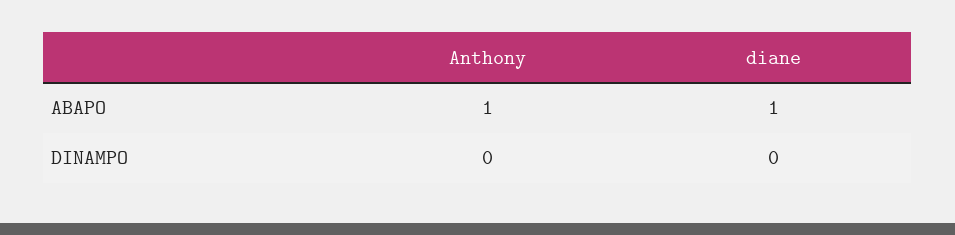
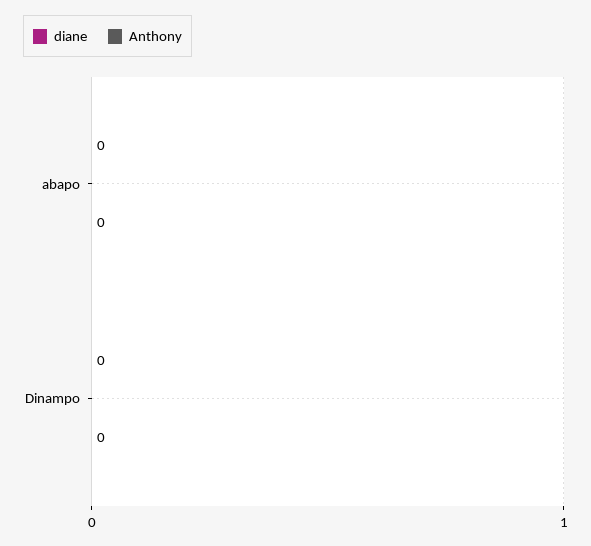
  {
    "Anthony": {
-     "ABAPO": 1,
+     "ABAPO": 0,
      "DINAMPO": 0
    },
    "diane": {
-     "ABAPO": 1,
+     "ABAPO": 0,
      "DINAMPO": 0
    }
  }

